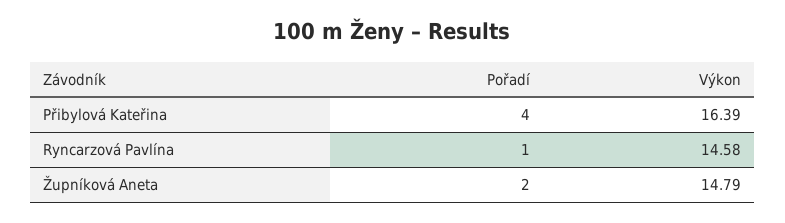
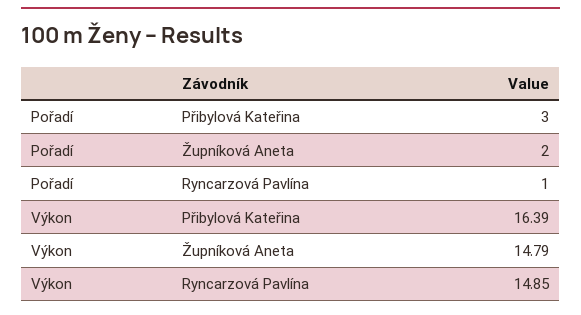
  {
    "Pořadí": {
-     "Přibylová Kateřina": 4,
+     "Přibylová Kateřina": 3,
      "Ryncarzová Pavlína": 1,
      "Župníková Aneta": 2
    },
    "Výkon": {
      "Přibylová Kateřina": 16.39,
-     "Ryncarzová Pavlína": 14.58,
+     "Ryncarzová Pavlína": 14.85,
      "Župníková Aneta": 14.79
    }
  }

